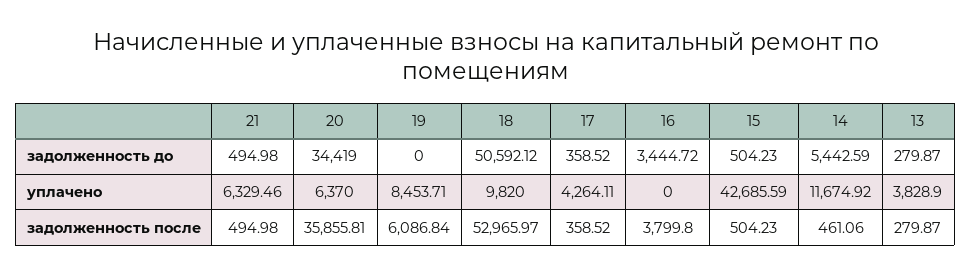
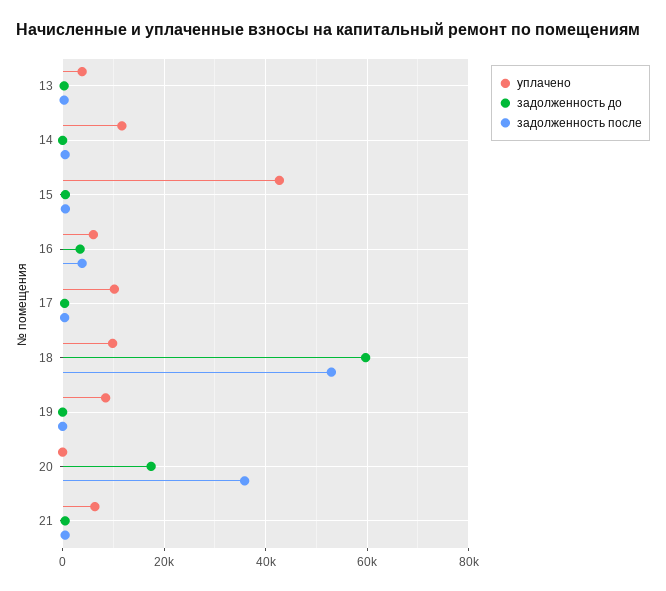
  {
    "задолженность до": {
      "21": 494.98,
-     "20": 34419,
+     "20": 18000,
      "19": 0,
-     "18": 50592.12,
+     "18": 60000,
      "17": 358.52,
      "16": 3444.72,
      "15": 504.23,
-     "14": 5442.59,
+     "14": 0,
      "13": 279.87
    },
    "уплачено": {
      "21": 6329.46,
-     "20": 6370,
+     "20": 0,
      "19": 8453.71,
      "18": 9820,
-     "17": 4264.11,
+     "17": 10000,
-     "16": 0,
+     "16": 6000,
      "15": 42685.59,
      "14": 11674.92,
      "13": 3828.9
    },
    "задолженность после": {
      "21": 494.98,
      "20": 35855.81,
-     "19": 6086.84,
+     "19": 0,
      "18": 52965.97,
      "17": 358.52,
      "16": 3799.8,
      "15": 504.23,
      "14": 461.06,
      "13": 279.87
    }
  }

